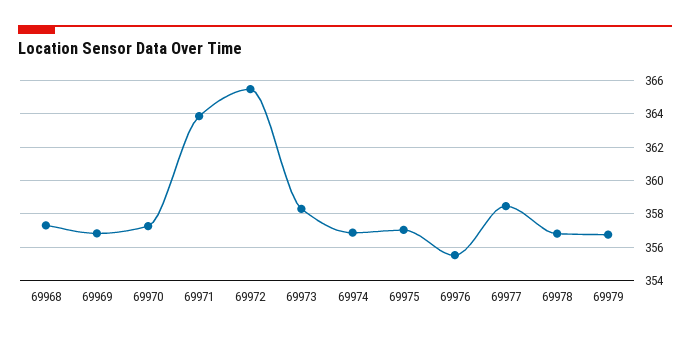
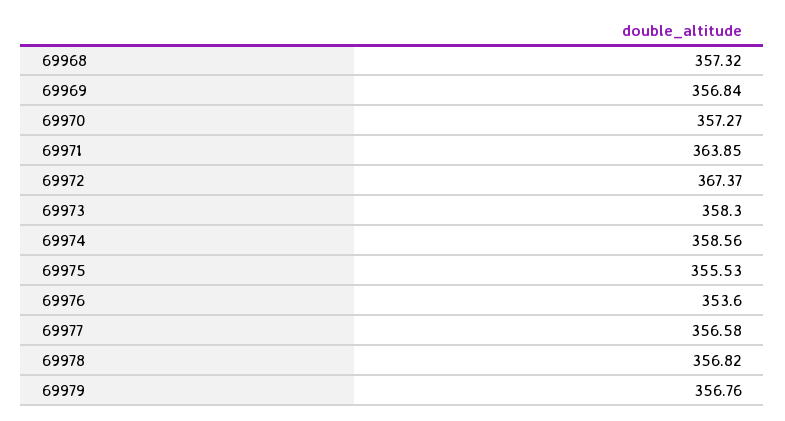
  {
    "69968": 357.32,
    "69969": 356.84,
    "69970": 357.27,
    "69971": 363.85,
-   "69972": 365.5,
+   "69972": 367.37,
    "69973": 358.3,
-   "69974": 357,
+   "69974": 358.56,
-   "69975": 357,
+   "69975": 355.53,
-   "69976": 355.5,
+   "69976": 353.6,
-   "69977": 358.5,
+   "69977": 356.58,
    "69978": 356.82,
    "69979": 356.76
  }

